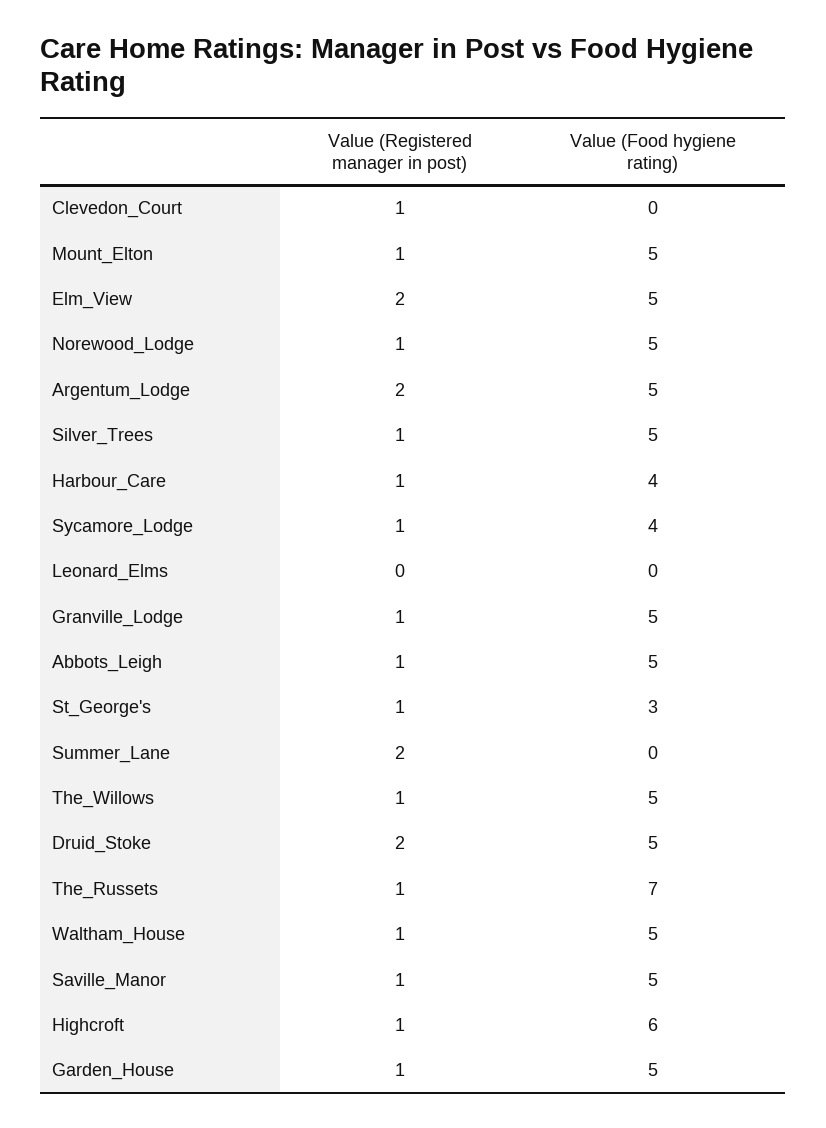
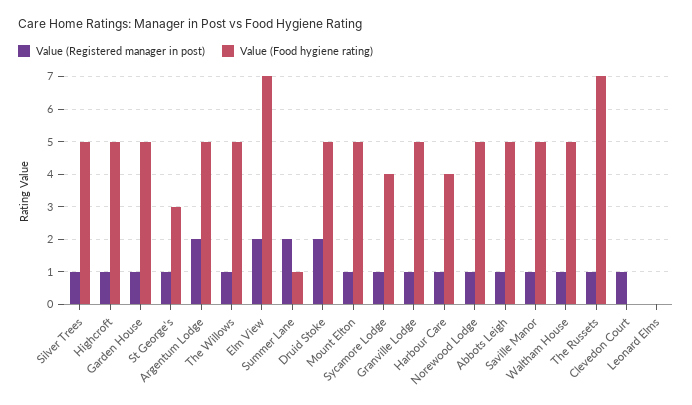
  {
    "Value (Registered manager in post)": {
      "Clevedon_Court": 1,
      "Mount_Elton": 1,
      "Elm_View": 2,
      "Norewood_Lodge": 1,
      "Argentum_Lodge": 2,
      "Silver_Trees": 1,
      "Harbour_Care": 1,
      "Sycamore_Lodge": 1,
      "Leonard_Elms": 0,
      "Granville_Lodge": 1,
      "Abbots_Leigh": 1,
      "St_George's": 1,
      "Summer_Lane": 2,
      "The_Willows": 1,
      "Druid_Stoke": 2,
      "The_Russets": 1,
      "Waltham_House": 1,
      "Saville_Manor": 1,
      "Highcroft": 1,
      "Garden_House": 1
    },
    "Value (Food hygiene rating)": {
      "Clevedon_Court": 0,
      "Mount_Elton": 5,
-     "Elm_View": 5,
+     "Elm_View": 7,
      "Norewood_Lodge": 5,
      "Argentum_Lodge": 5,
      "Silver_Trees": 5,
      "Harbour_Care": 4,
      "Sycamore_Lodge": 4,
      "Leonard_Elms": 0,
      "Granville_Lodge": 5,
      "Abbots_Leigh": 5,
      "St_George's": 3,
-     "Summer_Lane": 0,
+     "Summer_Lane": 1,
      "The_Willows": 5,
      "Druid_Stoke": 5,
      "The_Russets": 7,
      "Waltham_House": 5,
      "Saville_Manor": 5,
-     "Highcroft": 6,
+     "Highcroft": 5,
      "Garden_House": 5
    }
  }

